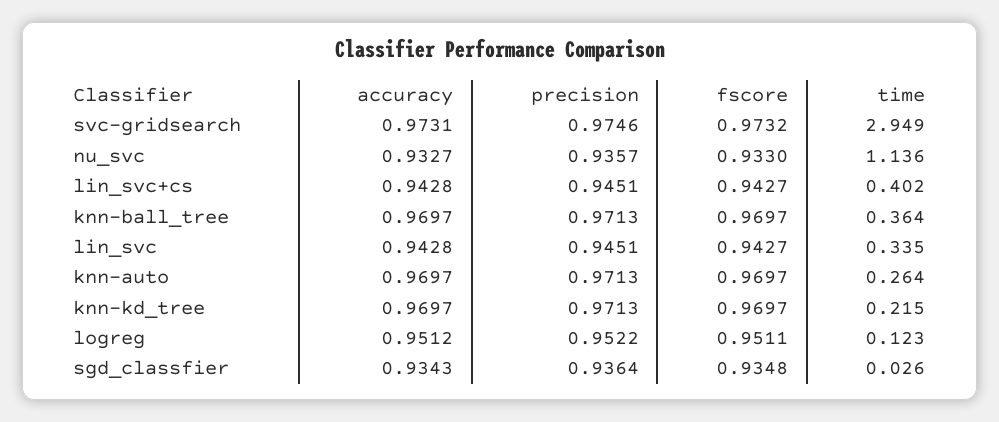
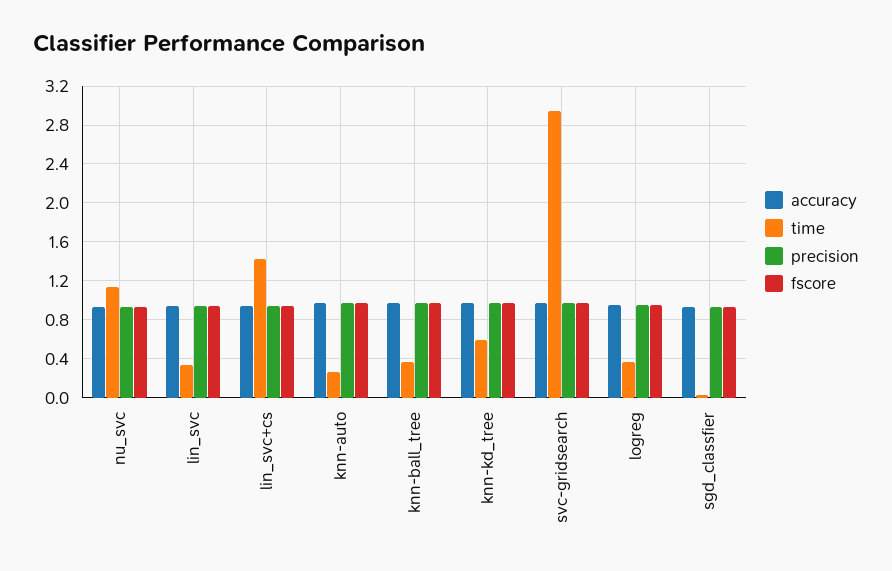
  {
    "accuracy": {
      "svc-gridsearch": 0.9731,
      "nu_svc": 0.9327,
      "lin_svc+cs": 0.9428,
      "knn-ball_tree": 0.9697,
      "lin_svc": 0.9428,
      "knn-auto": 0.9697,
      "knn-kd_tree": 0.9697,
      "logreg": 0.9512,
      "sgd_classfier": 0.9343
    },
    "precision": {
      "svc-gridsearch": 0.9746,
      "nu_svc": 0.9357,
      "lin_svc+cs": 0.9451,
      "knn-ball_tree": 0.9713,
      "lin_svc": 0.9451,
      "knn-auto": 0.9713,
      "knn-kd_tree": 0.9713,
      "logreg": 0.9522,
      "sgd_classfier": 0.9364
    },
    "fscore": {
      "svc-gridsearch": 0.9732,
      "nu_svc": 0.933,
      "lin_svc+cs": 0.9427,
      "knn-ball_tree": 0.9697,
      "lin_svc": 0.9427,
      "knn-auto": 0.9697,
      "knn-kd_tree": 0.9697,
      "logreg": 0.9511,
      "sgd_classfier": 0.9348
    },
    "time": {
      "svc-gridsearch": 2.949,
      "nu_svc": 1.136,
-     "lin_svc+cs": 0.402,
+     "lin_svc+cs": 1.4,
      "knn-ball_tree": 0.364,
      "lin_svc": 0.335,
      "knn-auto": 0.264,
-     "knn-kd_tree": 0.215,
+     "knn-kd_tree": 0.6,
-     "logreg": 0.123,
+     "logreg": 0.4,
      "sgd_classfier": 0.026
    }
  }

